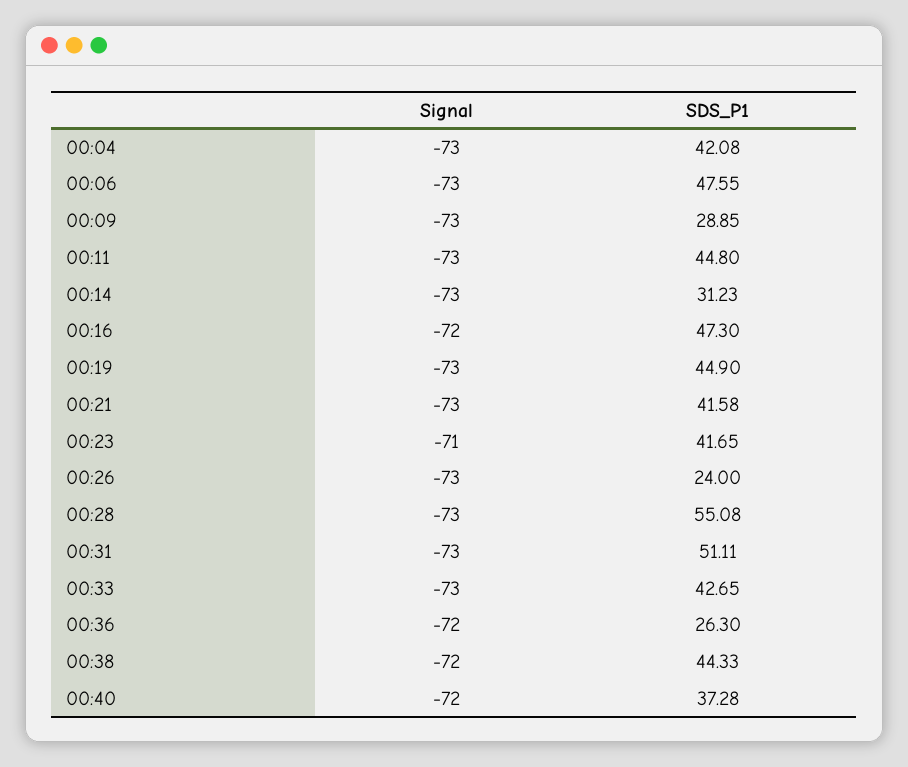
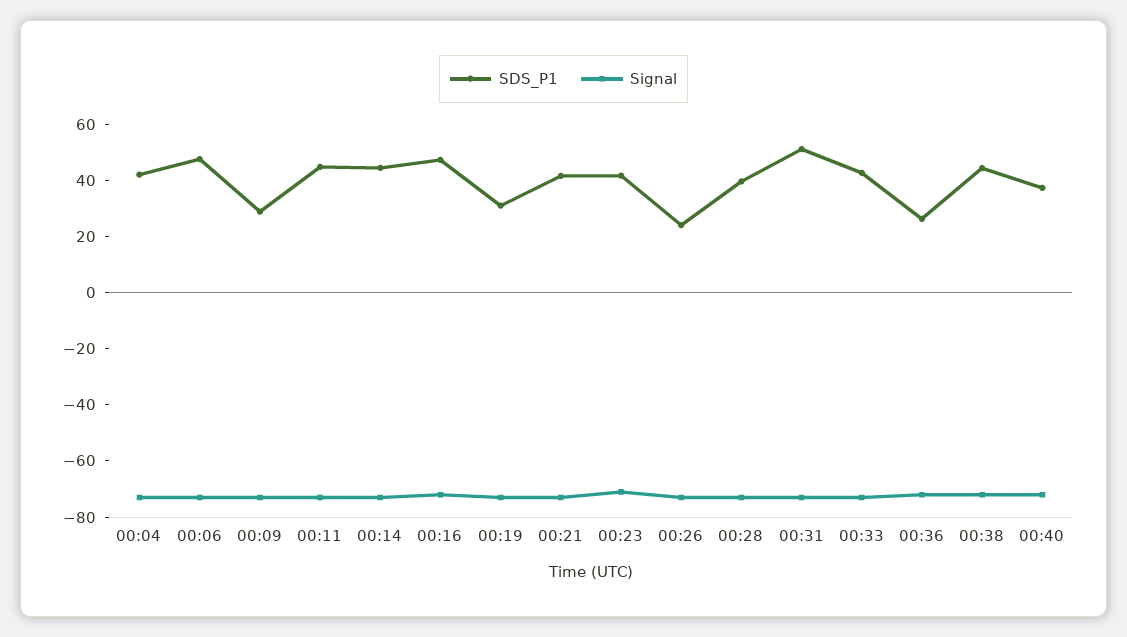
  {
    "Signal": {
      "00:04": -73,
      "00:06": -73,
      "00:09": -73,
      "00:11": -73,
      "00:14": -73,
      "00:16": -72,
      "00:19": -73,
      "00:21": -73,
      "00:23": -71,
      "00:26": -73,
      "00:28": -73,
      "00:31": -73,
      "00:33": -73,
      "00:36": -72,
      "00:38": -72,
      "00:40": -72
    },
    "SDS_P1": {
      "00:04": 42.08,
      "00:06": 47.55,
      "00:09": 28.85,
      "00:11": 44.8,
-     "00:14": 31.23,
+     "00:14": 45,
      "00:16": 47.3,
-     "00:19": 44.9,
+     "00:19": 30,
      "00:21": 41.58,
      "00:23": 41.65,
      "00:26": 24,
-     "00:28": 55.08,
+     "00:28": 40,
      "00:31": 51.11,
      "00:33": 42.65,
      "00:36": 26.3,
      "00:38": 44.33,
      "00:40": 37.28
    }
  }

